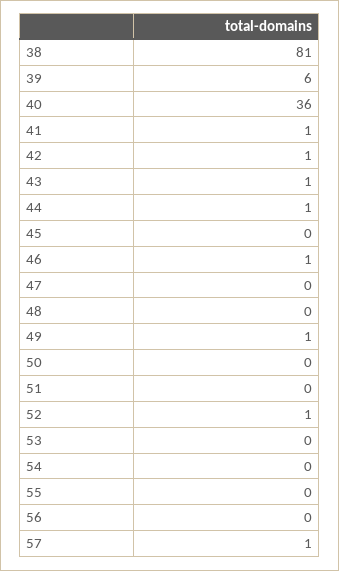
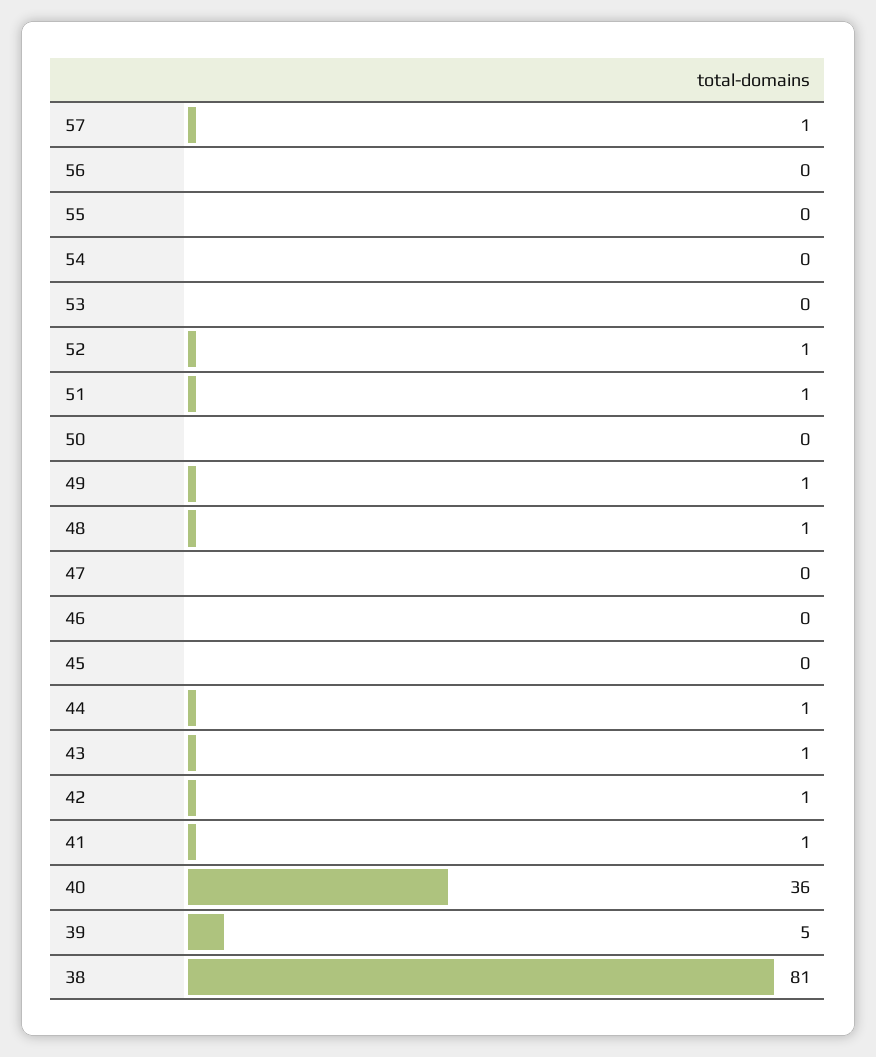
  {
    "38": 81,
-   "39": 6,
+   "39": 5,
    "40": 36,
    "41": 1,
    "42": 1,
    "43": 1,
    "44": 1,
    "45": 0,
-   "46": 1,
+   "46": 0,
    "47": 0,
-   "48": 0,
+   "48": 1,
    "49": 1,
    "50": 0,
-   "51": 0,
+   "51": 1,
    "52": 1,
    "53": 0,
    "54": 0,
    "55": 0,
    "56": 0,
    "57": 1
  }

